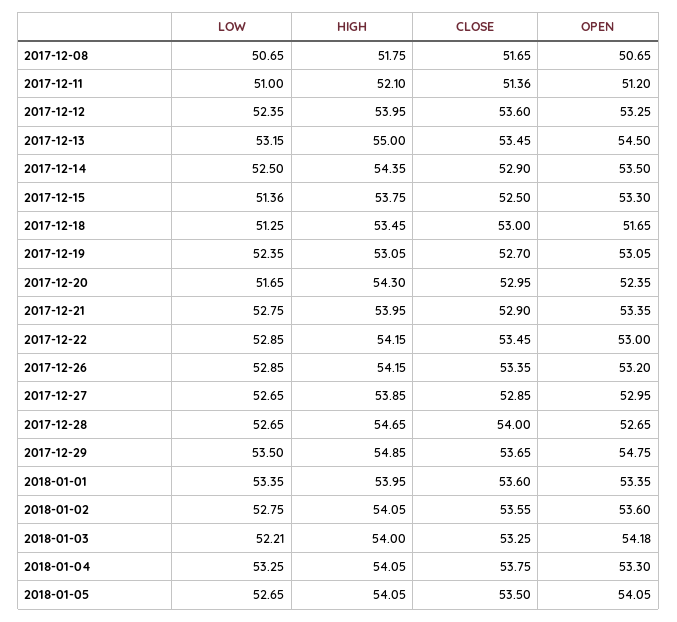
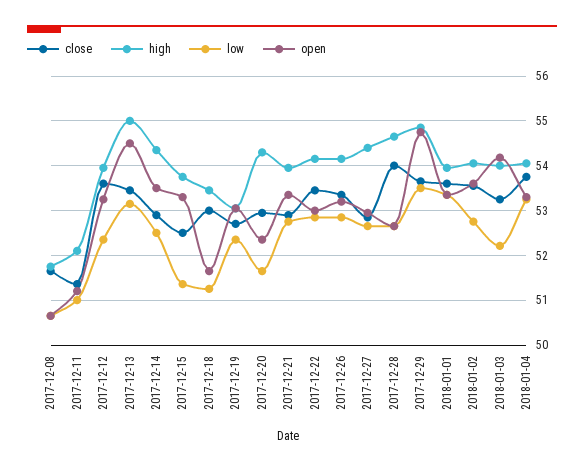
  {
    "LOW": {
      "2017-12-08": 50.65,
      "2017-12-11": 51,
      "2017-12-12": 52.35,
      "2017-12-13": 53.15,
      "2017-12-14": 52.5,
      "2017-12-15": 51.36,
      "2017-12-18": 51.25,
      "2017-12-19": 52.35,
      "2017-12-20": 51.65,
      "2017-12-21": 52.75,
      "2017-12-22": 52.85,
      "2017-12-26": 52.85,
      "2017-12-27": 52.65,
      "2017-12-28": 52.65,
      "2017-12-29": 53.5,
      "2018-01-01": 53.35,
      "2018-01-02": 52.75,
      "2018-01-03": 52.21,
-     "2018-01-04": 53.25,
+     "2018-01-04": 53.25
-     "2018-01-05": 52.65
    },
    "HIGH": {
      "2017-12-08": 51.75,
      "2017-12-11": 52.1,
      "2017-12-12": 53.95,
      "2017-12-13": 55,
      "2017-12-14": 54.35,
      "2017-12-15": 53.75,
      "2017-12-18": 53.45,
      "2017-12-19": 53.05,
      "2017-12-20": 54.3,
      "2017-12-21": 53.95,
      "2017-12-22": 54.15,
      "2017-12-26": 54.15,
-     "2017-12-27": 53.85,
+     "2017-12-27": 54.4,
      "2017-12-28": 54.65,
      "2017-12-29": 54.85,
      "2018-01-01": 53.95,
      "2018-01-02": 54.05,
      "2018-01-03": 54,
-     "2018-01-04": 54.05,
+     "2018-01-04": 54.05
-     "2018-01-05": 54.05
    },
    "CLOSE": {
      "2017-12-08": 51.65,
      "2017-12-11": 51.36,
      "2017-12-12": 53.6,
      "2017-12-13": 53.45,
      "2017-12-14": 52.9,
      "2017-12-15": 52.5,
      "2017-12-18": 53,
      "2017-12-19": 52.7,
      "2017-12-20": 52.95,
      "2017-12-21": 52.9,
      "2017-12-22": 53.45,
      "2017-12-26": 53.35,
      "2017-12-27": 52.85,
      "2017-12-28": 54,
      "2017-12-29": 53.65,
      "2018-01-01": 53.6,
      "2018-01-02": 53.55,
      "2018-01-03": 53.25,
-     "2018-01-04": 53.75,
+     "2018-01-04": 53.75
-     "2018-01-05": 53.5
    },
    "OPEN": {
      "2017-12-08": 50.65,
      "2017-12-11": 51.2,
      "2017-12-12": 53.25,
      "2017-12-13": 54.5,
      "2017-12-14": 53.5,
      "2017-12-15": 53.3,
      "2017-12-18": 51.65,
      "2017-12-19": 53.05,
      "2017-12-20": 52.35,
      "2017-12-21": 53.35,
      "2017-12-22": 53,
      "2017-12-26": 53.2,
      "2017-12-27": 52.95,
      "2017-12-28": 52.65,
      "2017-12-29": 54.75,
      "2018-01-01": 53.35,
      "2018-01-02": 53.6,
      "2018-01-03": 54.18,
-     "2018-01-04": 53.3,
+     "2018-01-04": 53.3
-     "2018-01-05": 54.05
    }
  }

